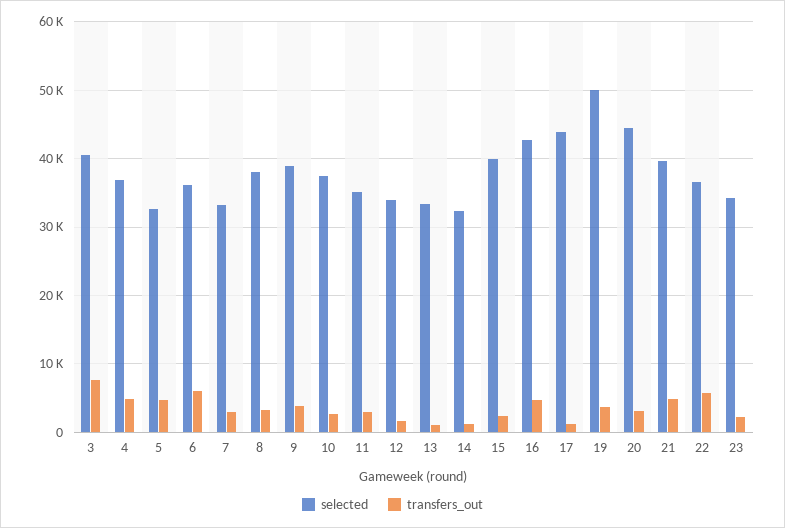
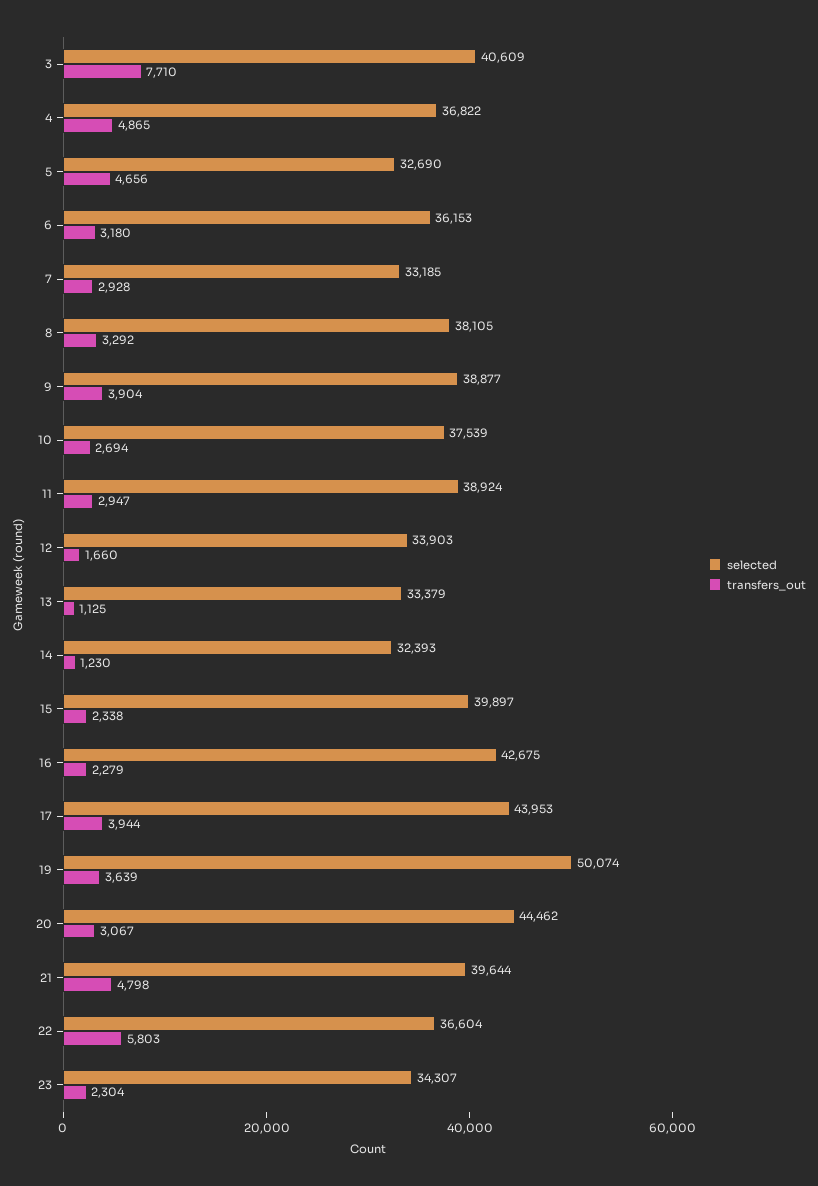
  {
    "selected": {
      "3": 40609,
      "4": 36822,
      "5": 32690,
      "6": 36153,
      "7": 33185,
      "8": 38105,
      "9": 38877,
      "10": 37539,
-     "11": 35000,
+     "11": 38924,
      "12": 33903,
      "13": 33379,
      "14": 32393,
      "15": 39897,
      "16": 42675,
      "17": 43953,
      "19": 50074,
      "20": 44462,
      "21": 39644,
      "22": 36604,
      "23": 34307
    },
    "transfers_out": {
      "3": 7710,
      "4": 4865,
      "5": 4656,
-     "6": 6000,
+     "6": 3180,
      "7": 2928,
      "8": 3292,
      "9": 3904,
      "10": 2694,
      "11": 2947,
      "12": 1660,
      "13": 1125,
      "14": 1230,
      "15": 2338,
-     "16": 5000,
+     "16": 2279,
-     "17": 1000,
+     "17": 3944,
      "19": 3639,
      "20": 3067,
      "21": 4798,
      "22": 5803,
      "23": 2304
    }
  }

